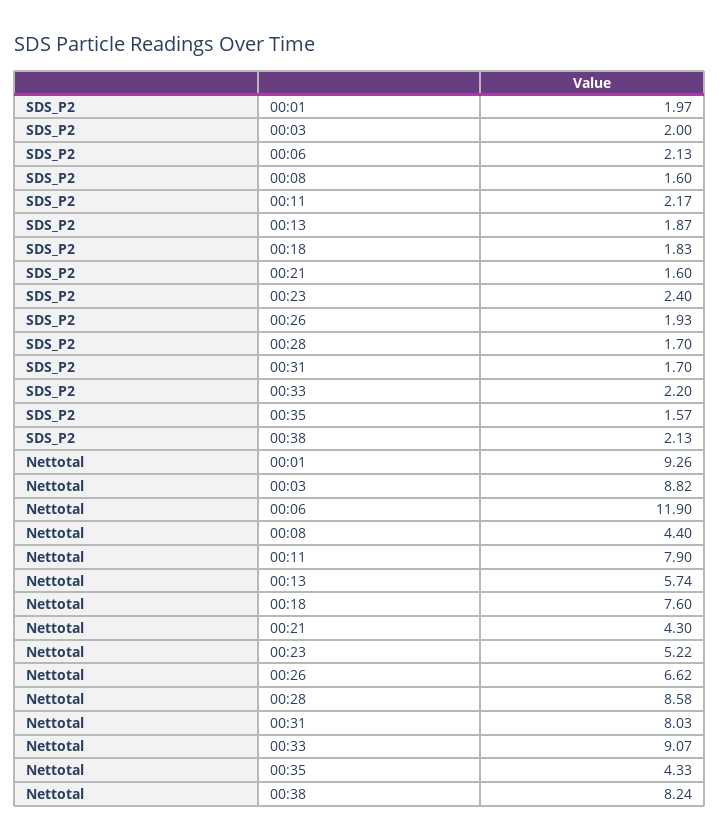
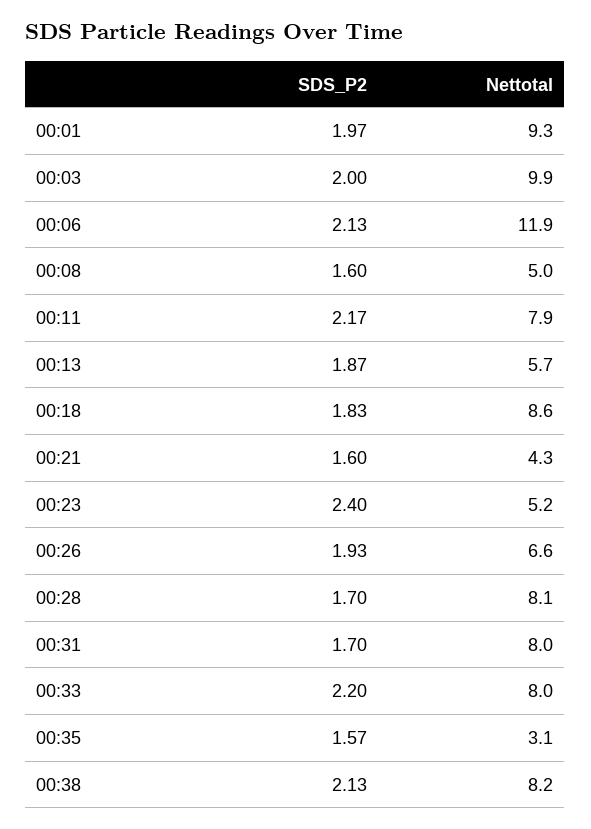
  {
    "SDS_P2": {
      "00:01": 1.97,
      "00:03": 2,
      "00:06": 2.13,
      "00:08": 1.6,
      "00:11": 2.17,
      "00:13": 1.87,
      "00:18": 1.83,
      "00:21": 1.6,
      "00:23": 2.4,
      "00:26": 1.93,
      "00:28": 1.7,
      "00:31": 1.7,
      "00:33": 2.2,
      "00:35": 1.57,
      "00:38": 2.13
    },
    "Nettotal": {
      "00:01": 9.26,
-     "00:03": 8.82,
+     "00:03": 9.9,
      "00:06": 11.9,
-     "00:08": 4.4,
+     "00:08": 5,
      "00:11": 7.9,
      "00:13": 5.74,
-     "00:18": 7.6,
+     "00:18": 8.6,
      "00:21": 4.3,
      "00:23": 5.22,
      "00:26": 6.62,
-     "00:28": 8.58,
+     "00:28": 8.1,
      "00:31": 8.03,
-     "00:33": 9.07,
+     "00:33": 8,
-     "00:35": 4.33,
+     "00:35": 3.1,
      "00:38": 8.24
    }
  }

